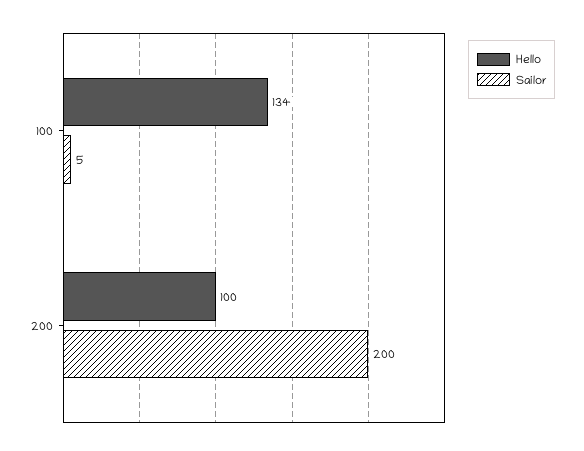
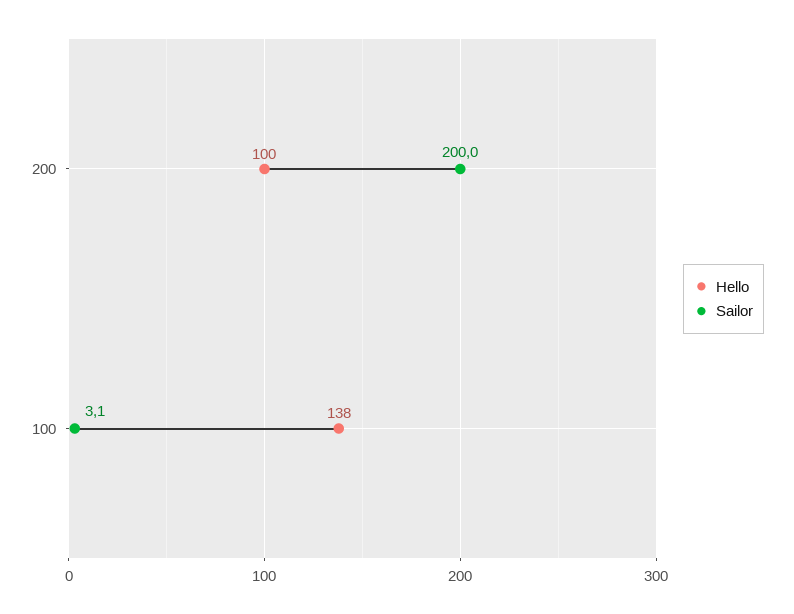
  {
    "Hello": {
-     "100": 134,
+     "100": 138,
      "200": 100
    },
    "Sailor": {
-     "100": 5,
+     "100": 3.1,
      "200": 200
    }
  }

